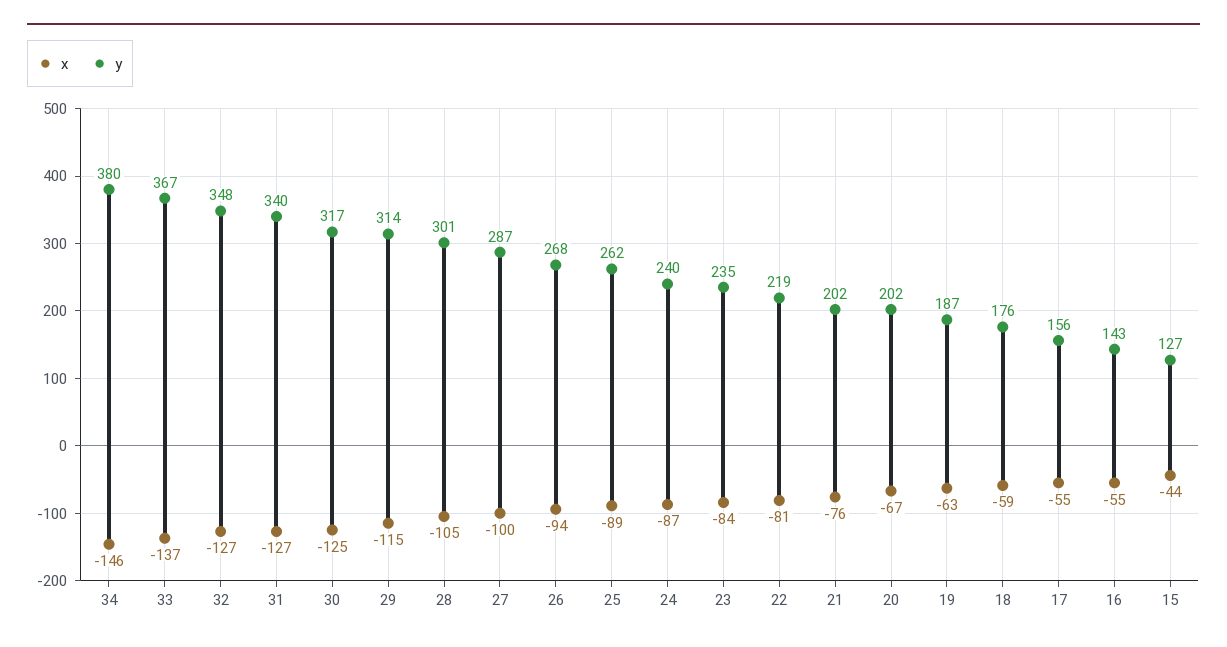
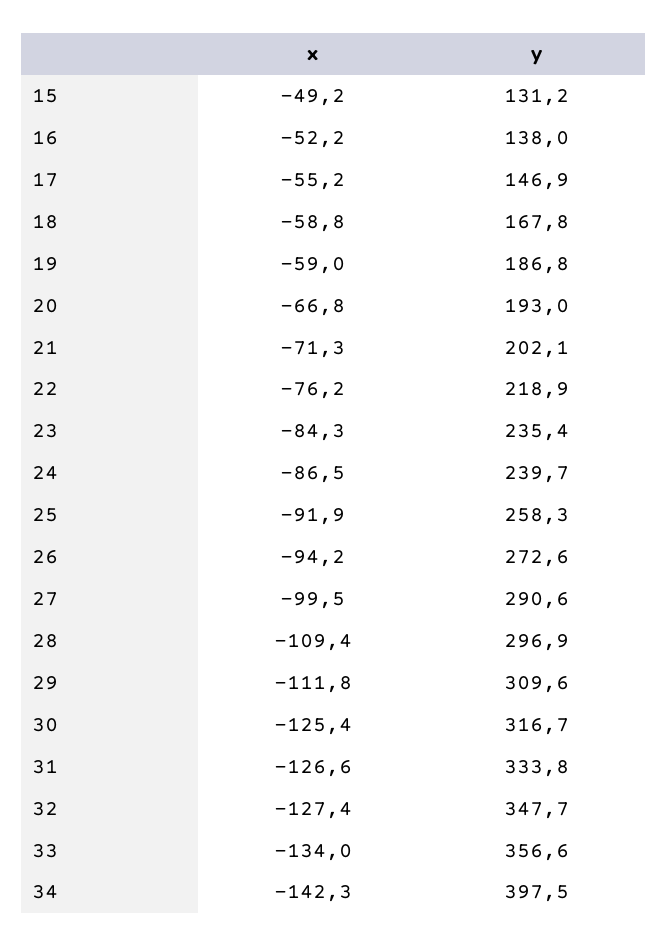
  {
    "x": {
-     "34": -146,
+     "34": -142.3,
-     "33": -137,
+     "33": -134,
      "32": -127.4,
      "31": -126.6,
      "30": -125.4,
-     "29": -115,
+     "29": -111.8,
-     "28": -105,
+     "28": -109.4,
      "27": -99.5,
      "26": -94.2,
-     "25": -89,
+     "25": -91.9,
      "24": -86.5,
      "23": -84.3,
-     "22": -81,
+     "22": -76.2,
-     "21": -76,
+     "21": -71.3,
      "20": -66.8,
-     "19": -63,
+     "19": -59,
      "18": -58.8,
      "17": -55.2,
-     "16": -55,
+     "16": -52.2,
-     "15": -44
+     "15": -49.2
    },
    "y": {
-     "34": 380,
+     "34": 397.5,
-     "33": 367,
+     "33": 356.6,
      "32": 347.7,
-     "31": 340,
+     "31": 333.8,
      "30": 316.7,
-     "29": 314,
+     "29": 309.6,
-     "28": 301,
+     "28": 296.9,
-     "27": 287,
+     "27": 290.6,
-     "26": 268,
+     "26": 272.6,
-     "25": 262,
+     "25": 258.3,
      "24": 239.7,
      "23": 235.4,
      "22": 218.9,
      "21": 202.1,
-     "20": 202,
+     "20": 193,
      "19": 186.8,
-     "18": 176,
+     "18": 167.8,
-     "17": 156,
+     "17": 146.9,
-     "16": 143,
+     "16": 138,
-     "15": 127
+     "15": 131.2
    }
  }

